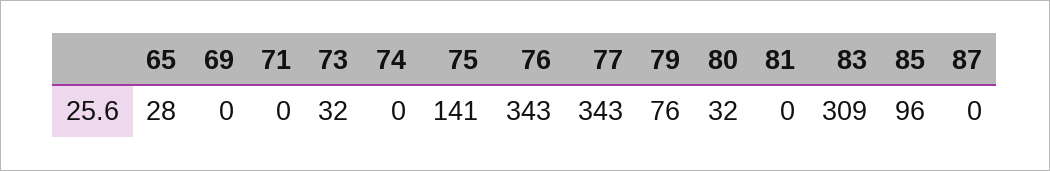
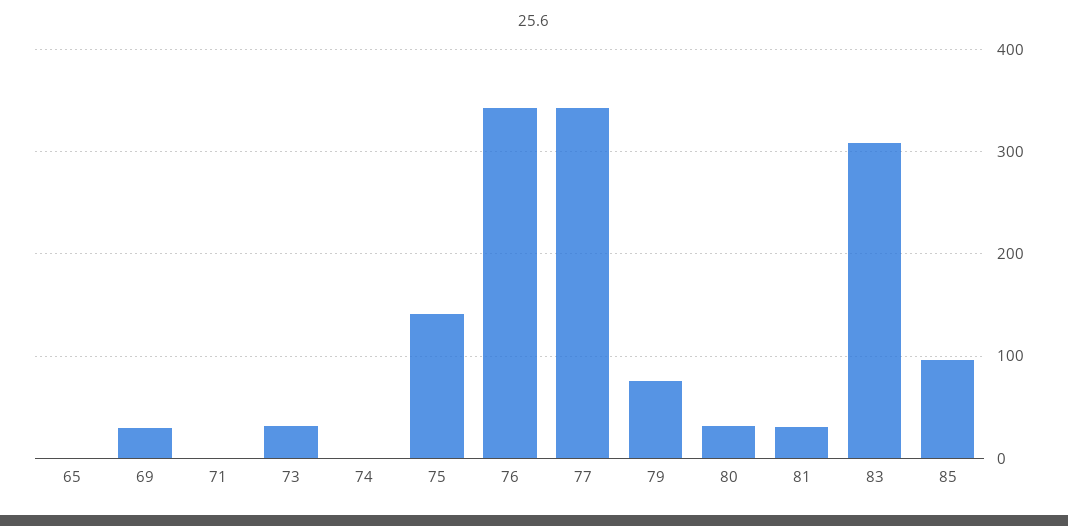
  {
-   "65": 28,
+   "65": 0,
-   "69": 0,
+   "69": 30,
    "71": 0,
    "73": 32,
    "74": 0,
    "75": 141,
    "76": 343,
    "77": 343,
    "79": 76,
    "80": 32,
-   "81": 0,
+   "81": 30,
    "83": 309,
-   "85": 96,
+   "85": 96
-   "87": 0
  }

